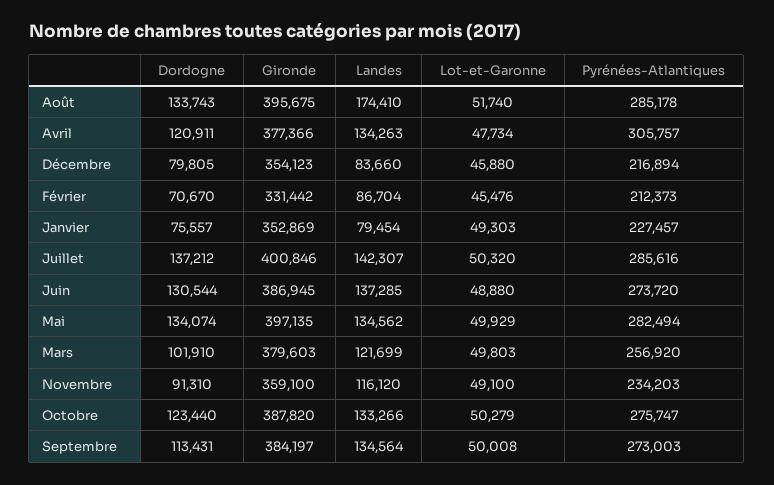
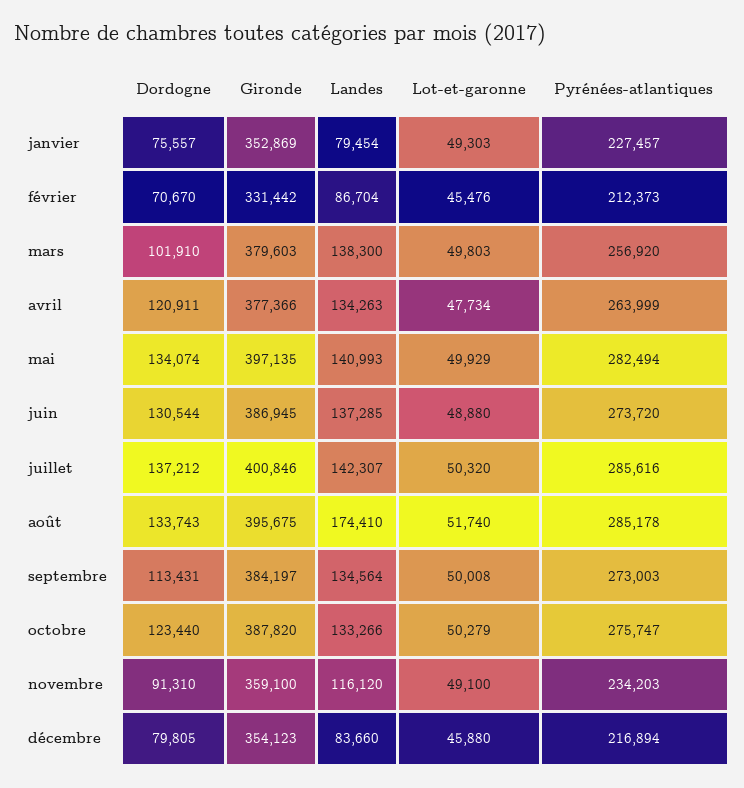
  {
    "Dordogne": {
      "Août": 133743,
      "Avril": 120911,
      "Décembre": 79805,
      "Février": 70670,
      "Janvier": 75557,
      "Juillet": 137212,
      "Juin": 130544,
      "Mai": 134074,
      "Mars": 101910,
      "Novembre": 91310,
      "Octobre": 123440,
      "Septembre": 113431
    },
    "Gironde": {
      "Août": 395675,
      "Avril": 377366,
      "Décembre": 354123,
      "Février": 331442,
      "Janvier": 352869,
      "Juillet": 400846,
      "Juin": 386945,
      "Mai": 397135,
      "Mars": 379603,
      "Novembre": 359100,
      "Octobre": 387820,
      "Septembre": 384197
    },
    "Landes": {
      "Août": 174410,
      "Avril": 134263,
      "Décembre": 83660,
      "Février": 86704,
      "Janvier": 79454,
      "Juillet": 142307,
      "Juin": 137285,
-     "Mai": 134562,
+     "Mai": 140993,
-     "Mars": 121699,
+     "Mars": 138300,
      "Novembre": 116120,
      "Octobre": 133266,
      "Septembre": 134564
    },
    "Lot-et-Garonne": {
      "Août": 51740,
      "Avril": 47734,
      "Décembre": 45880,
      "Février": 45476,
      "Janvier": 49303,
      "Juillet": 50320,
      "Juin": 48880,
      "Mai": 49929,
      "Mars": 49803,
      "Novembre": 49100,
      "Octobre": 50279,
      "Septembre": 50008
    },
    "Pyrénées-Atlantiques": {
      "Août": 285178,
-     "Avril": 305757,
+     "Avril": 263999,
      "Décembre": 216894,
      "Février": 212373,
      "Janvier": 227457,
      "Juillet": 285616,
      "Juin": 273720,
      "Mai": 282494,
      "Mars": 256920,
      "Novembre": 234203,
      "Octobre": 275747,
      "Septembre": 273003
    }
  }

